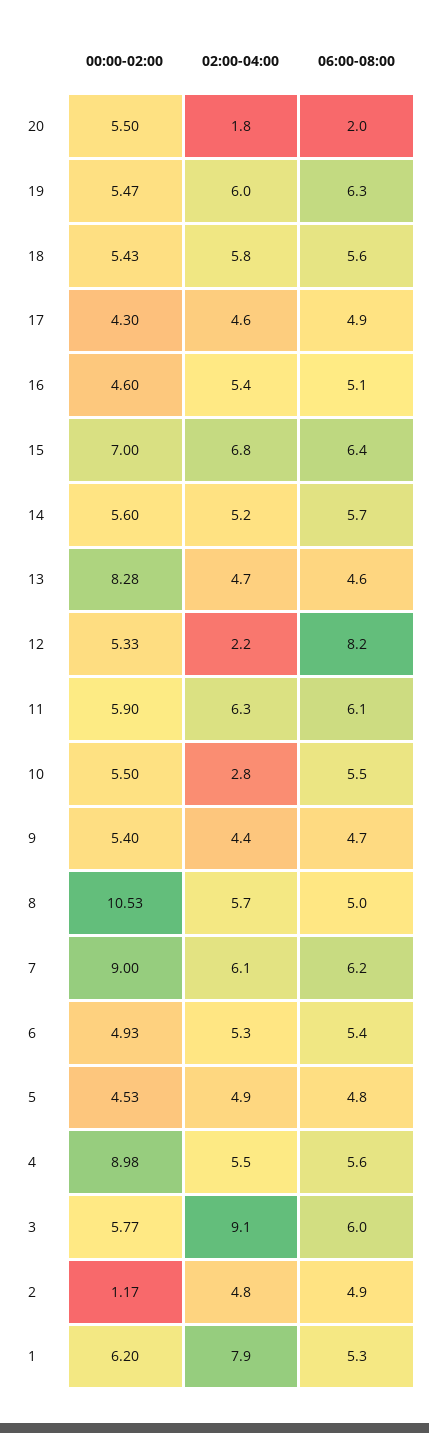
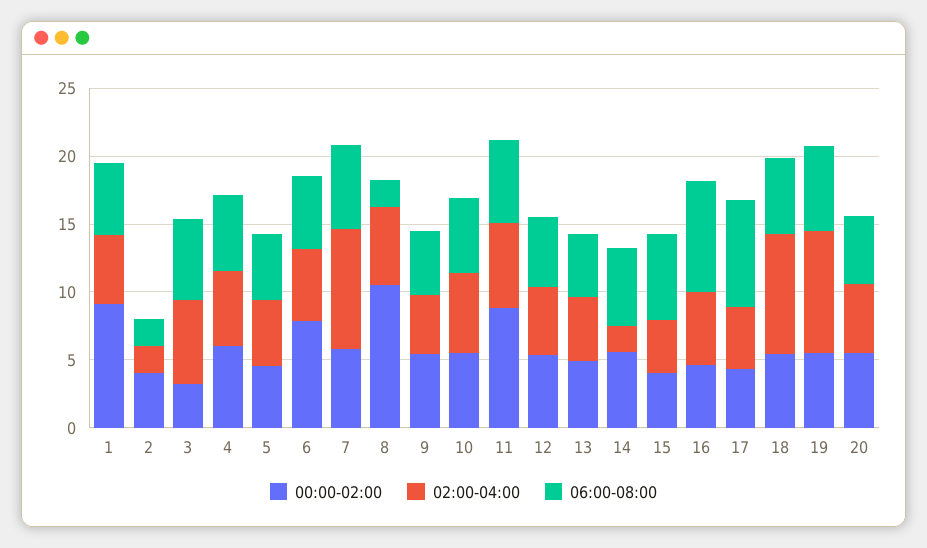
  {
    "00:00-02:00": {
      "20": 5.5,
      "19": 5.47,
      "18": 5.43,
      "17": 4.3,
      "16": 4.6,
-     "15": 7,
+     "15": 4,
      "14": 5.6,
-     "13": 8.28,
+     "13": 5,
      "12": 5.33,
-     "11": 5.9,
+     "11": 9,
      "10": 5.5,
      "9": 5.4,
      "8": 10.53,
-     "7": 9,
+     "7": 6,
-     "6": 4.93,
+     "6": 8,
      "5": 4.53,
-     "4": 8.98,
+     "4": 6,
-     "3": 5.77,
+     "3": 3,
-     "2": 1.17,
+     "2": 4,
-     "1": 6.2
+     "1": 9
    },
    "02:00-04:00": {
-     "20": 1.8,
+     "20": 5,
-     "19": 6,
+     "19": 9,
-     "18": 5.8,
+     "18": 9,
      "17": 4.6,
      "16": 5.4,
-     "15": 6.8,
+     "15": 4,
-     "14": 5.2,
+     "14": 2,
      "13": 4.7,
-     "12": 2.2,
+     "12": 5,
      "11": 6.3,
-     "10": 2.8,
+     "10": 6,
      "9": 4.4,
      "8": 5.7,
-     "7": 6.1,
+     "7": 9,
      "6": 5.3,
      "5": 4.9,
      "4": 5.5,
-     "3": 9.1,
+     "3": 6,
-     "2": 4.8,
+     "2": 2,
-     "1": 7.9
+     "1": 5
    },
    "06:00-08:00": {
-     "20": 2,
+     "20": 5,
      "19": 6.3,
      "18": 5.6,
-     "17": 4.9,
+     "17": 8,
-     "16": 5.1,
+     "16": 8,
      "15": 6.4,
      "14": 5.7,
      "13": 4.6,
-     "12": 8.2,
+     "12": 5,
      "11": 6.1,
      "10": 5.5,
      "9": 4.7,
-     "8": 5,
+     "8": 2,
      "7": 6.2,
      "6": 5.4,
      "5": 4.8,
      "4": 5.6,
      "3": 6,
-     "2": 4.9,
+     "2": 2,
      "1": 5.3
    }
  }

